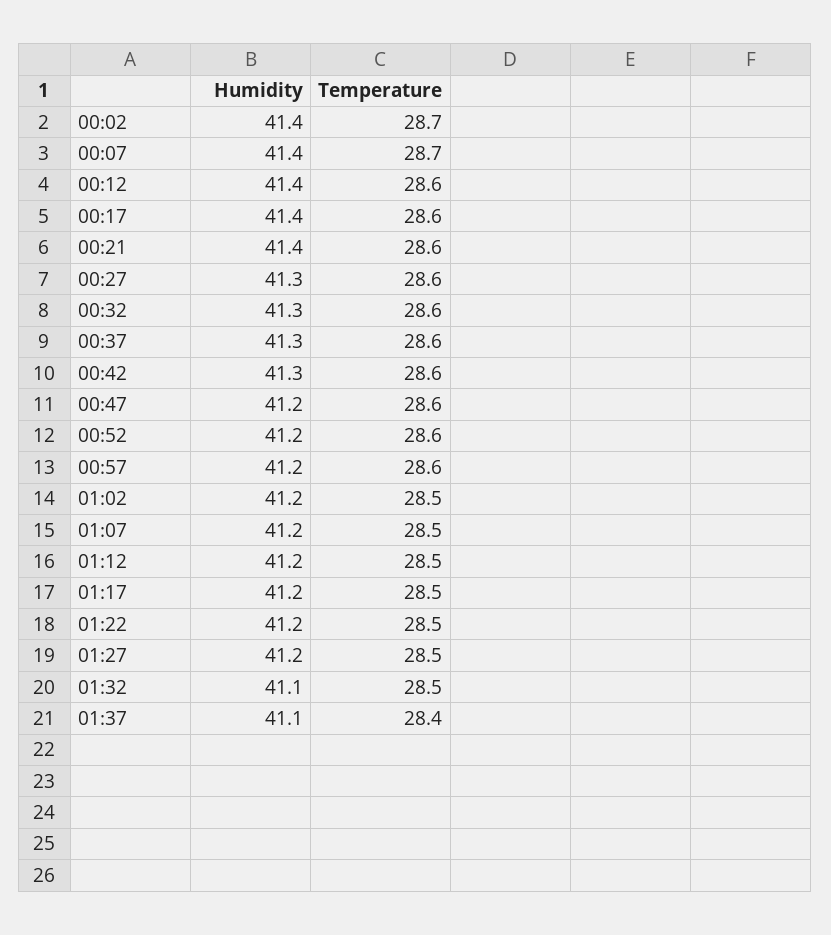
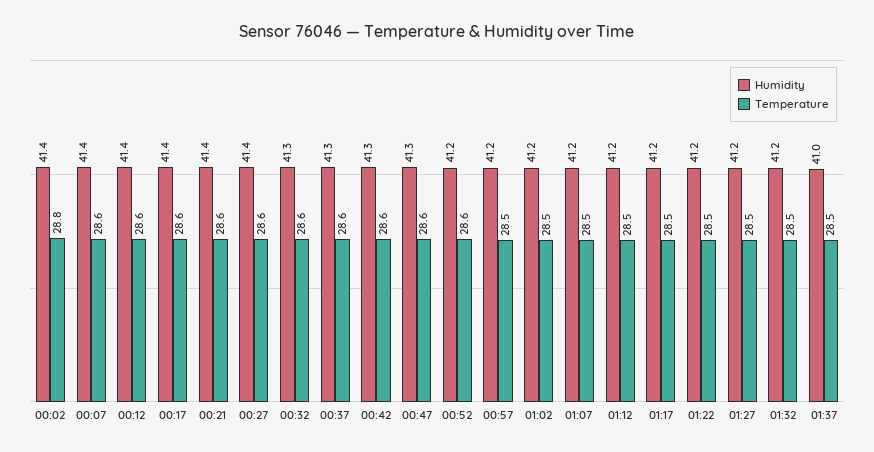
  {
    "Humidity": {
      "00:02": 41.4,
      "00:07": 41.4,
      "00:12": 41.4,
      "00:17": 41.4,
      "00:21": 41.4,
-     "00:27": 41.3,
+     "00:27": 41.4,
      "00:32": 41.3,
      "00:37": 41.3,
      "00:42": 41.3,
-     "00:47": 41.2,
+     "00:47": 41.3,
      "00:52": 41.2,
      "00:57": 41.2,
      "01:02": 41.2,
      "01:07": 41.2,
      "01:12": 41.2,
      "01:17": 41.2,
      "01:22": 41.2,
      "01:27": 41.2,
-     "01:32": 41.1,
+     "01:32": 41.2,
-     "01:37": 41.1
+     "01:37": 41
    },
    "Temperature": {
-     "00:02": 28.7,
+     "00:02": 28.8,
-     "00:07": 28.7,
+     "00:07": 28.6,
      "00:12": 28.6,
      "00:17": 28.6,
      "00:21": 28.6,
      "00:27": 28.6,
      "00:32": 28.6,
      "00:37": 28.6,
      "00:42": 28.6,
      "00:47": 28.6,
      "00:52": 28.6,
-     "00:57": 28.6,
+     "00:57": 28.5,
      "01:02": 28.5,
      "01:07": 28.5,
      "01:12": 28.5,
      "01:17": 28.5,
      "01:22": 28.5,
      "01:27": 28.5,
      "01:32": 28.5,
-     "01:37": 28.4
+     "01:37": 28.5
    }
  }

